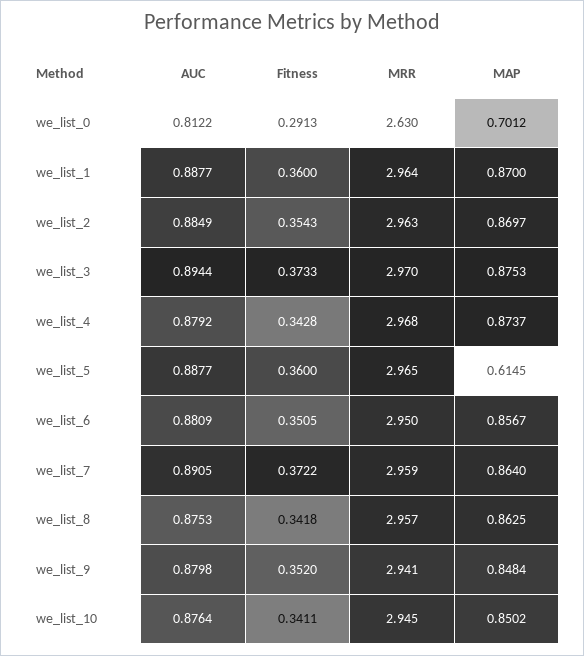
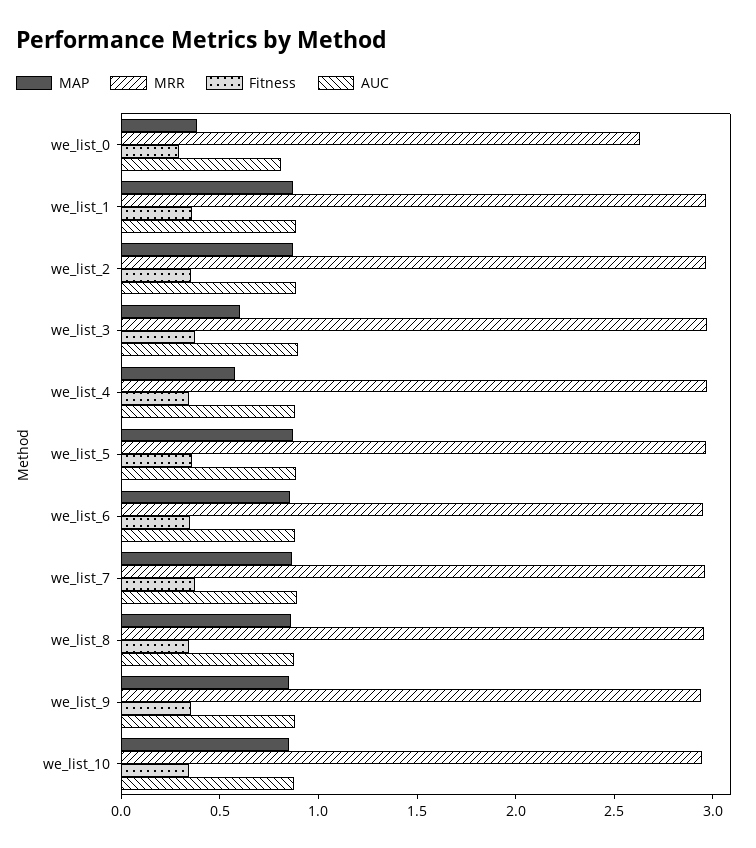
  {
    "AUC": {
      "we_list_0": 0.8122,
      "we_list_1": 0.8877,
      "we_list_2": 0.8849,
      "we_list_3": 0.8944,
      "we_list_4": 0.8792,
      "we_list_5": 0.8877,
      "we_list_6": 0.8809,
      "we_list_7": 0.8905,
      "we_list_8": 0.8753,
      "we_list_9": 0.8798,
      "we_list_10": 0.8764
    },
    "Fitness": {
      "we_list_0": 0.2913,
      "we_list_1": 0.36,
      "we_list_2": 0.3543,
      "we_list_3": 0.3733,
      "we_list_4": 0.3428,
      "we_list_5": 0.36,
      "we_list_6": 0.3505,
      "we_list_7": 0.3722,
      "we_list_8": 0.3418,
      "we_list_9": 0.352,
      "we_list_10": 0.3411
    },
    "MRR": {
      "we_list_0": 2.63,
      "we_list_1": 2.964,
      "we_list_2": 2.963,
      "we_list_3": 2.97,
      "we_list_4": 2.968,
      "we_list_5": 2.965,
      "we_list_6": 2.95,
      "we_list_7": 2.959,
      "we_list_8": 2.957,
      "we_list_9": 2.941,
      "we_list_10": 2.945
    },
    "MAP": {
-     "we_list_0": 0.7012,
+     "we_list_0": 0.4,
      "we_list_1": 0.87,
      "we_list_2": 0.8697,
-     "we_list_3": 0.8753,
+     "we_list_3": 0.6,
-     "we_list_4": 0.8737,
+     "we_list_4": 0.6,
-     "we_list_5": 0.6145,
+     "we_list_5": 0.9,
      "we_list_6": 0.8567,
      "we_list_7": 0.864,
      "we_list_8": 0.8625,
      "we_list_9": 0.8484,
      "we_list_10": 0.8502
    }
  }

